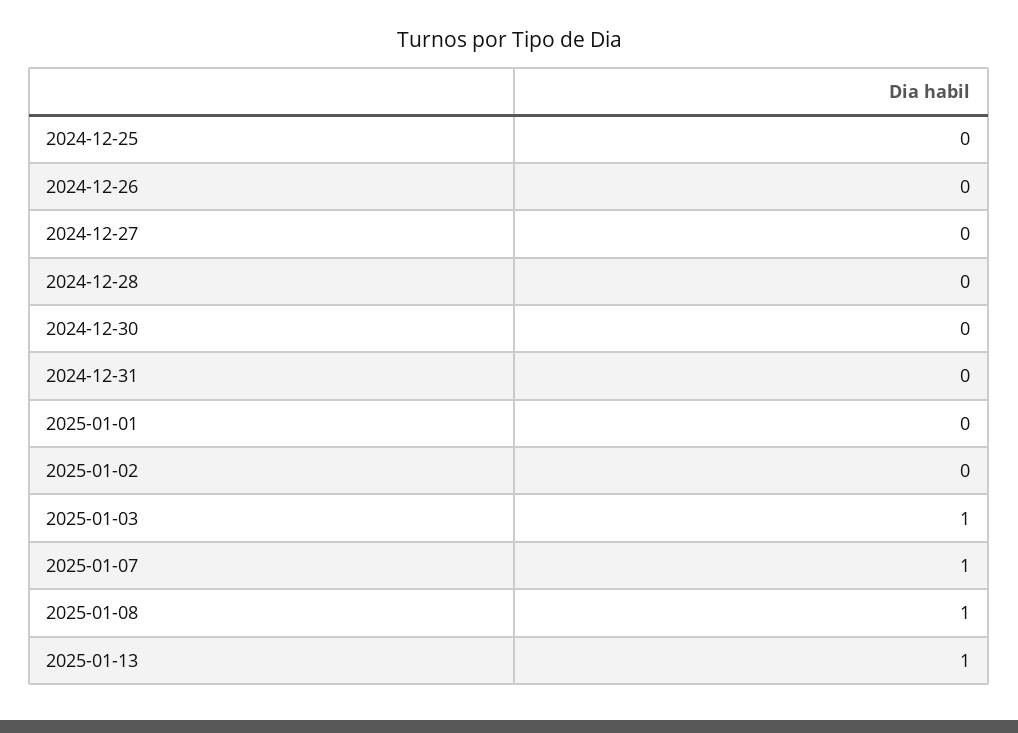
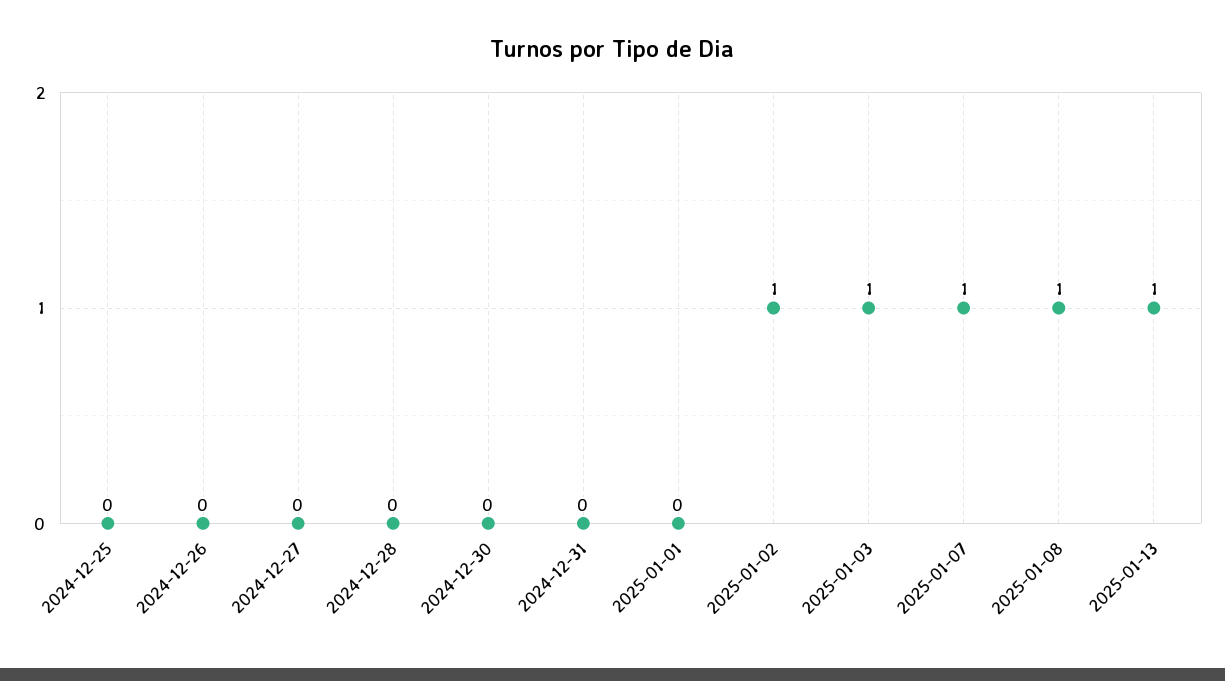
  {
    "2024-12-25": 0,
    "2024-12-26": 0,
    "2024-12-27": 0,
    "2024-12-28": 0,
    "2024-12-30": 0,
    "2024-12-31": 0,
    "2025-01-01": 0,
-   "2025-01-02": 0,
+   "2025-01-02": 1,
    "2025-01-03": 1,
    "2025-01-07": 1,
    "2025-01-08": 1,
    "2025-01-13": 1
  }

